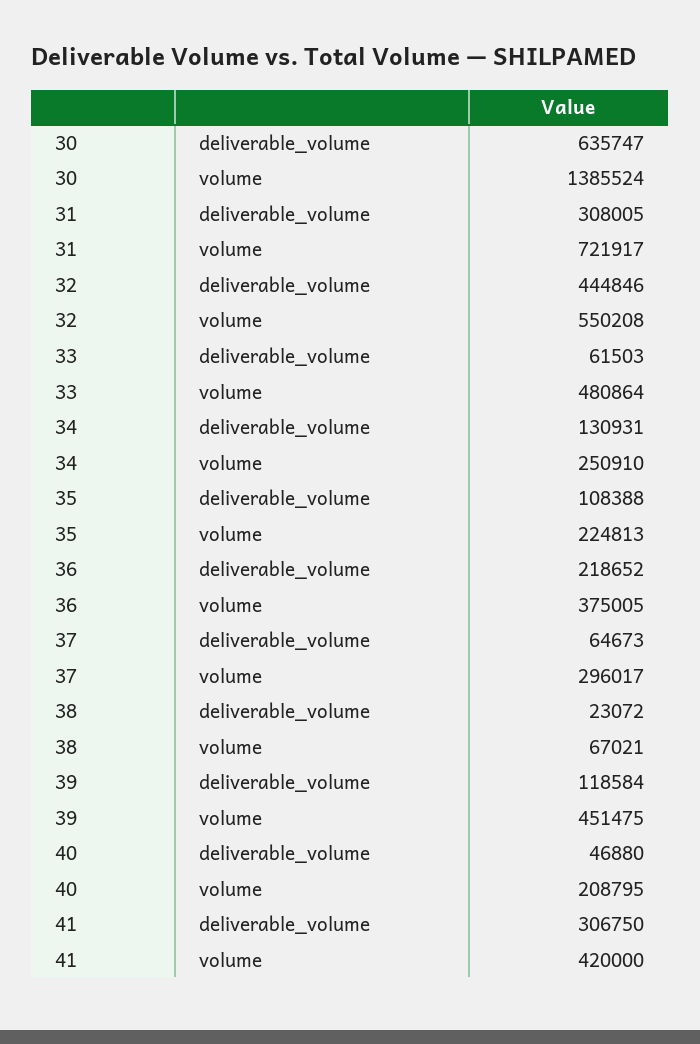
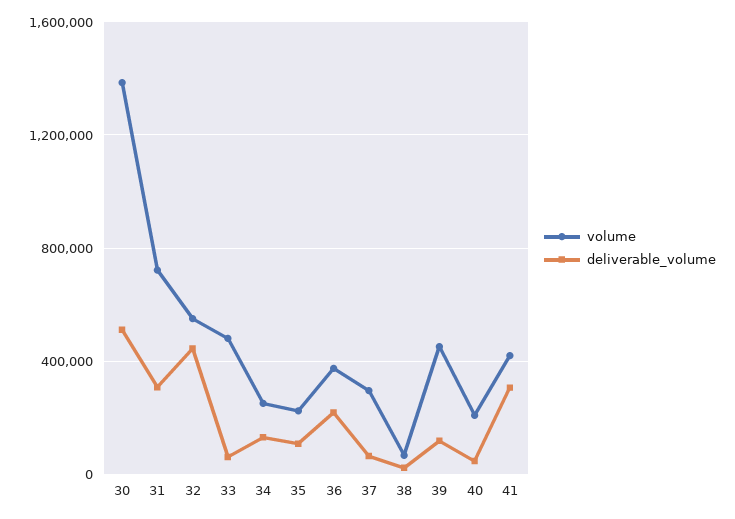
  {
    "deliverable_volume": {
-     "30": 635747,
+     "30": 500000,
      "31": 308005,
      "32": 444846,
      "33": 61503,
      "34": 130931,
      "35": 108388,
      "36": 218652,
      "37": 64673,
      "38": 23072,
      "39": 118584,
      "40": 46880,
      "41": 306750
    },
    "volume": {
      "30": 1385524,
      "31": 721917,
      "32": 550208,
      "33": 480864,
      "34": 250910,
      "35": 224813,
      "36": 375005,
      "37": 296017,
      "38": 67021,
      "39": 451475,
      "40": 208795,
      "41": 420000
    }
  }

